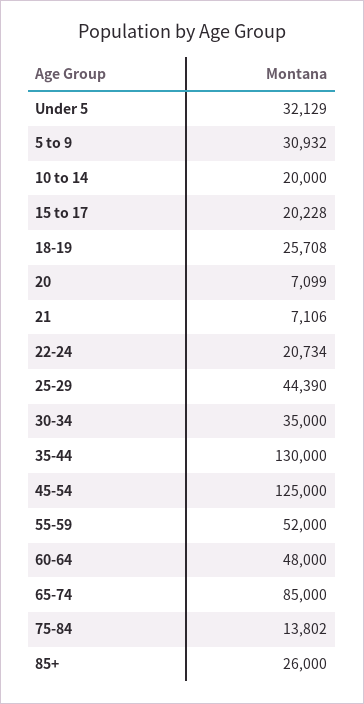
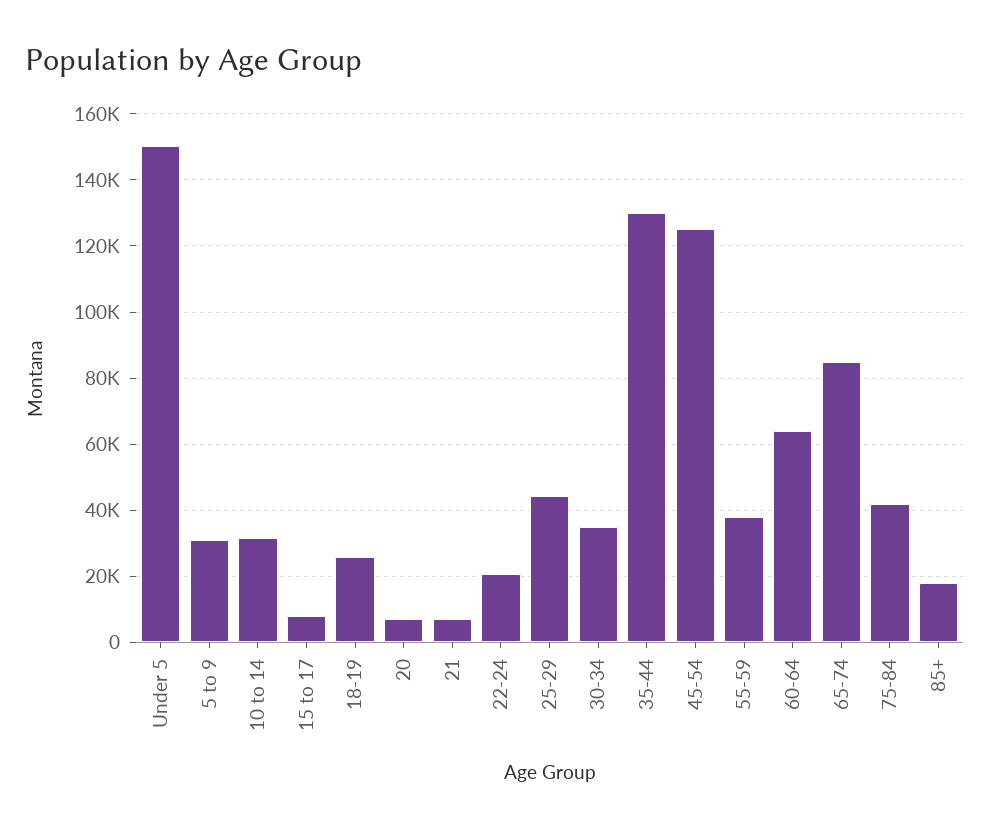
  {
-   "Under 5": 32129,
+   "Under 5": 150000,
    "5 to 9": 30932,
-   "10 to 14": 20000,
+   "10 to 14": 32000,
-   "15 to 17": 20228,
+   "15 to 17": 8000,
    "18-19": 25708,
    "20": 7099,
    "21": 7106,
    "22-24": 20734,
    "25-29": 44390,
    "30-34": 35000,
    "35-44": 130000,
    "45-54": 125000,
-   "55-59": 52000,
+   "55-59": 38000,
-   "60-64": 48000,
+   "60-64": 64000,
    "65-74": 85000,
-   "75-84": 13802,
+   "75-84": 42000,
-   "85+": 26000
+   "85+": 18000
  }

